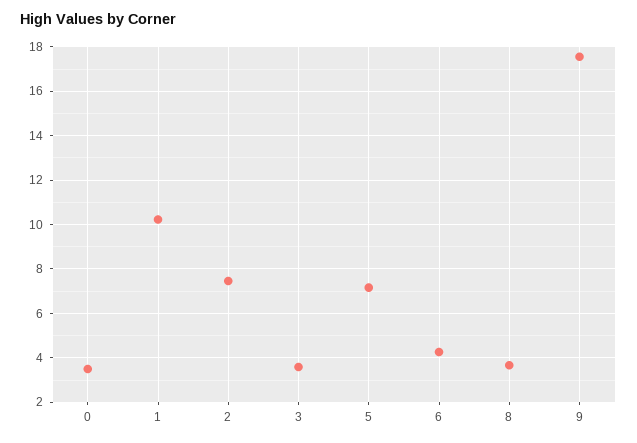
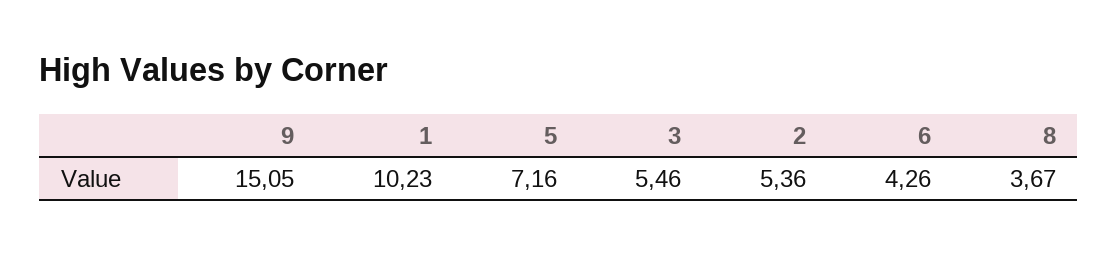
  {
-   "0": 3.5,
    "1": 10.23,
-   "2": 7.5,
+   "2": 5.36,
-   "3": 3.5,
+   "3": 5.46,
    "5": 7.16,
    "6": 4.26,
    "8": 3.67,
-   "9": 17.5
+   "9": 15.05
  }

